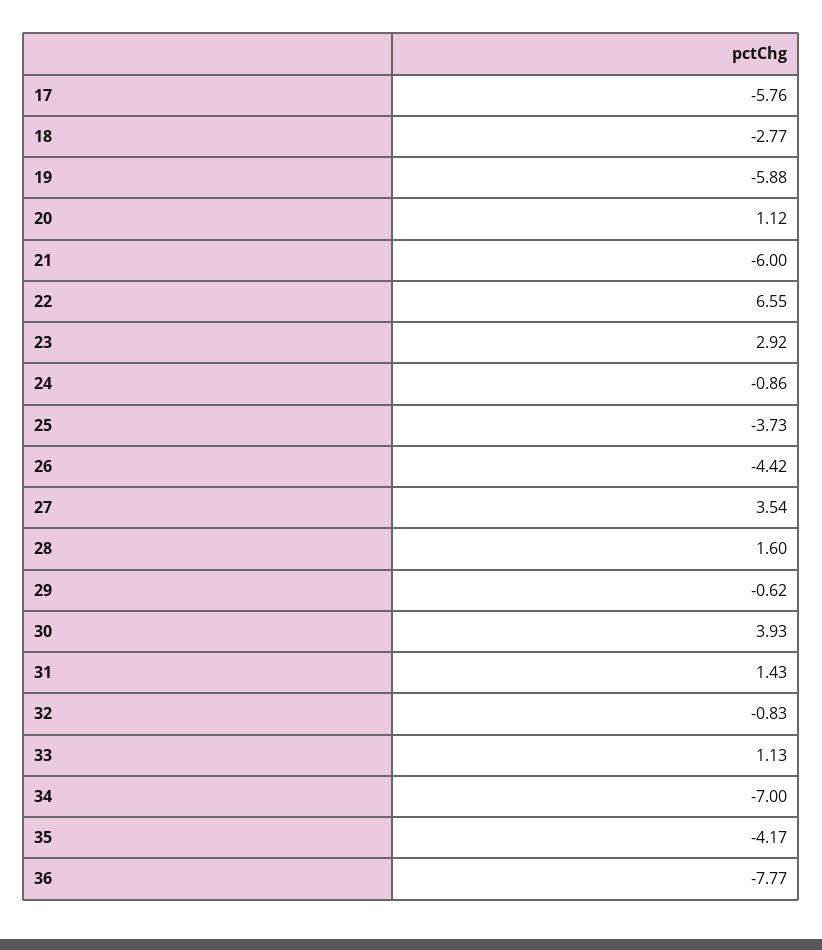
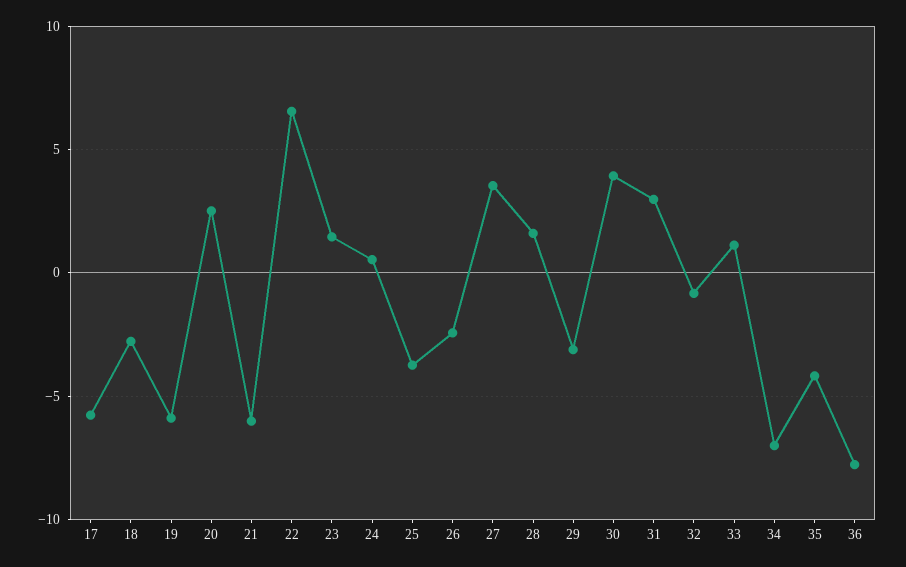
  {
    "17": -5.76,
    "18": -2.77,
    "19": -5.88,
-   "20": 1.12,
+   "20": 2.5,
    "21": -6,
    "22": 6.55,
-   "23": 2.92,
+   "23": 1.5,
-   "24": -0.86,
+   "24": 0.5,
    "25": -3.73,
-   "26": -4.42,
+   "26": -2.5,
    "27": 3.54,
    "28": 1.6,
-   "29": -0.62,
+   "29": -3,
    "30": 3.93,
-   "31": 1.43,
+   "31": 3,
    "32": -0.83,
    "33": 1.13,
    "34": -7,
    "35": -4.17,
    "36": -7.77
  }

